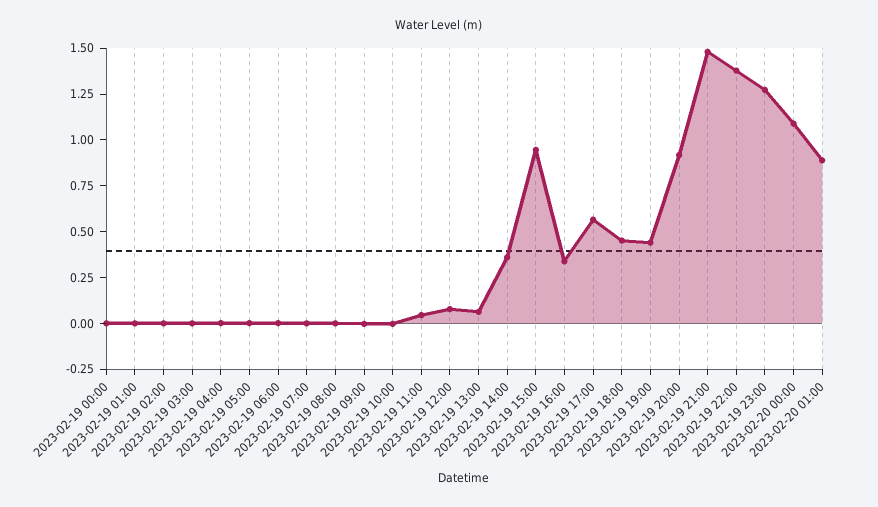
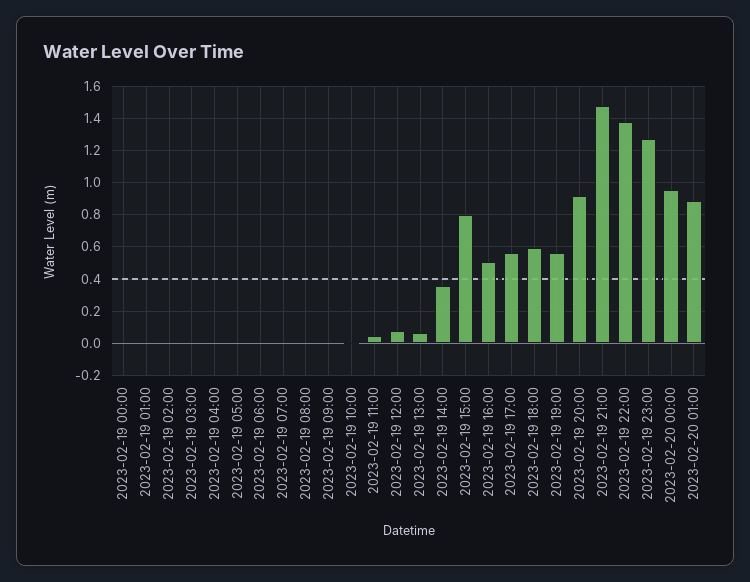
  {
    "2023-02-19 00:00": 0,
    "2023-02-19 01:00": 0,
    "2023-02-19 02:00": 0,
    "2023-02-19 03:00": 0,
    "2023-02-19 04:00": 0,
    "2023-02-19 05:00": 0,
    "2023-02-19 06:00": 0,
    "2023-02-19 07:00": 0,
    "2023-02-19 08:00": 0,
    "2023-02-19 09:00": 0,
    "2023-02-19 10:00": 0,
    "2023-02-19 11:00": 0.05,
    "2023-02-19 12:00": 0.1,
    "2023-02-19 13:00": 0.05,
    "2023-02-19 14:00": 0.35,
-   "2023-02-19 15:00": 0.95,
+   "2023-02-19 15:00": 0.8,
-   "2023-02-19 16:00": 0.35,
+   "2023-02-19 16:00": 0.5,
    "2023-02-19 17:00": 0.55,
-   "2023-02-19 18:00": 0.45,
+   "2023-02-19 18:00": 0.6,
-   "2023-02-19 19:00": 0.45,
+   "2023-02-19 19:00": 0.55,
    "2023-02-19 20:00": 0.9,
    "2023-02-19 21:00": 1.5,
    "2023-02-19 22:00": 1.4,
    "2023-02-19 23:00": 1.25,
-   "2023-02-20 00:00": 1.1,
+   "2023-02-20 00:00": 0.95,
    "2023-02-20 01:00": 0.9
  }

